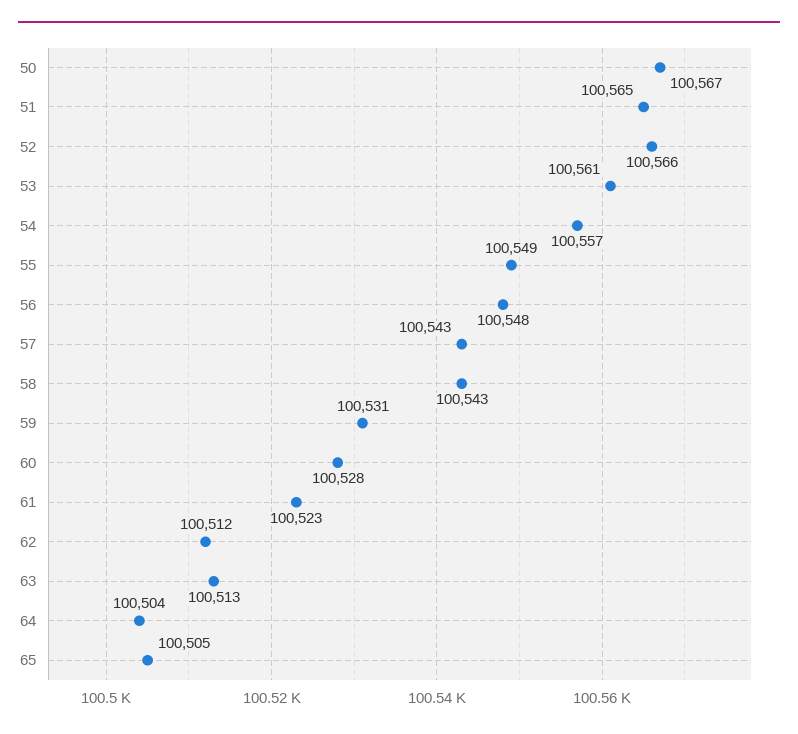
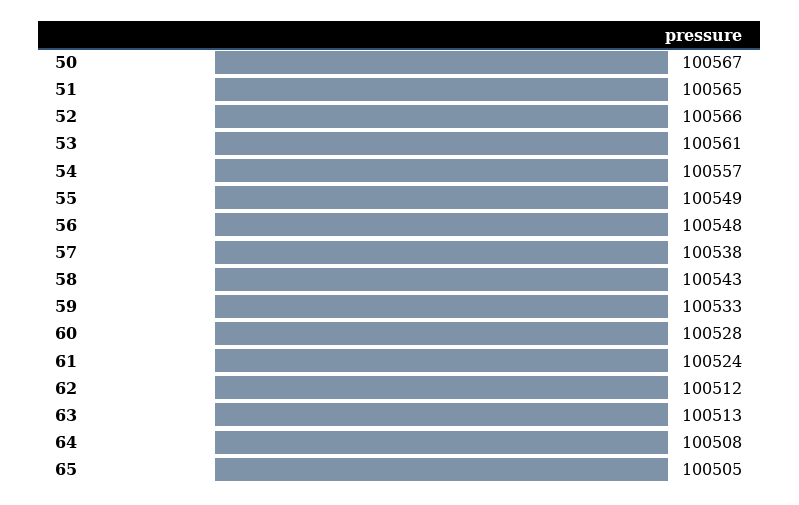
  {
    "50": 100567,
    "51": 100565,
    "52": 100566,
    "53": 100561,
    "54": 100557,
    "55": 100549,
    "56": 100548,
-   "57": 100543,
+   "57": 100538,
    "58": 100543,
-   "59": 100531,
+   "59": 100533,
    "60": 100528,
-   "61": 100523,
+   "61": 100524,
    "62": 100512,
    "63": 100513,
-   "64": 100504,
+   "64": 100508,
    "65": 100505
  }

